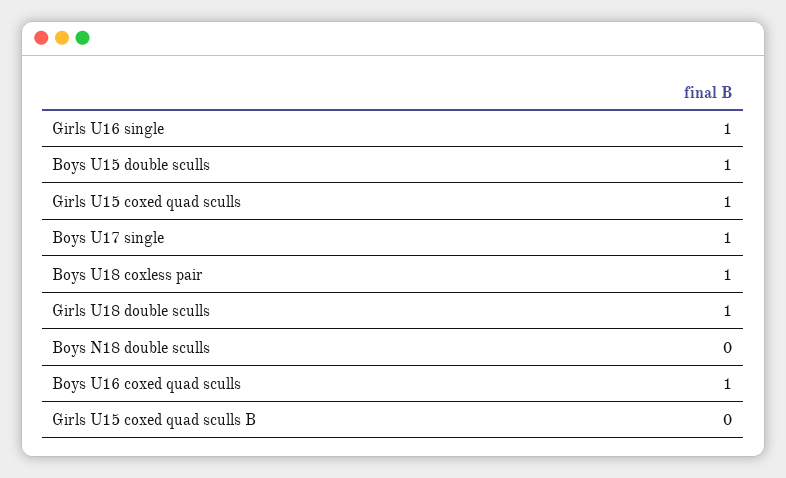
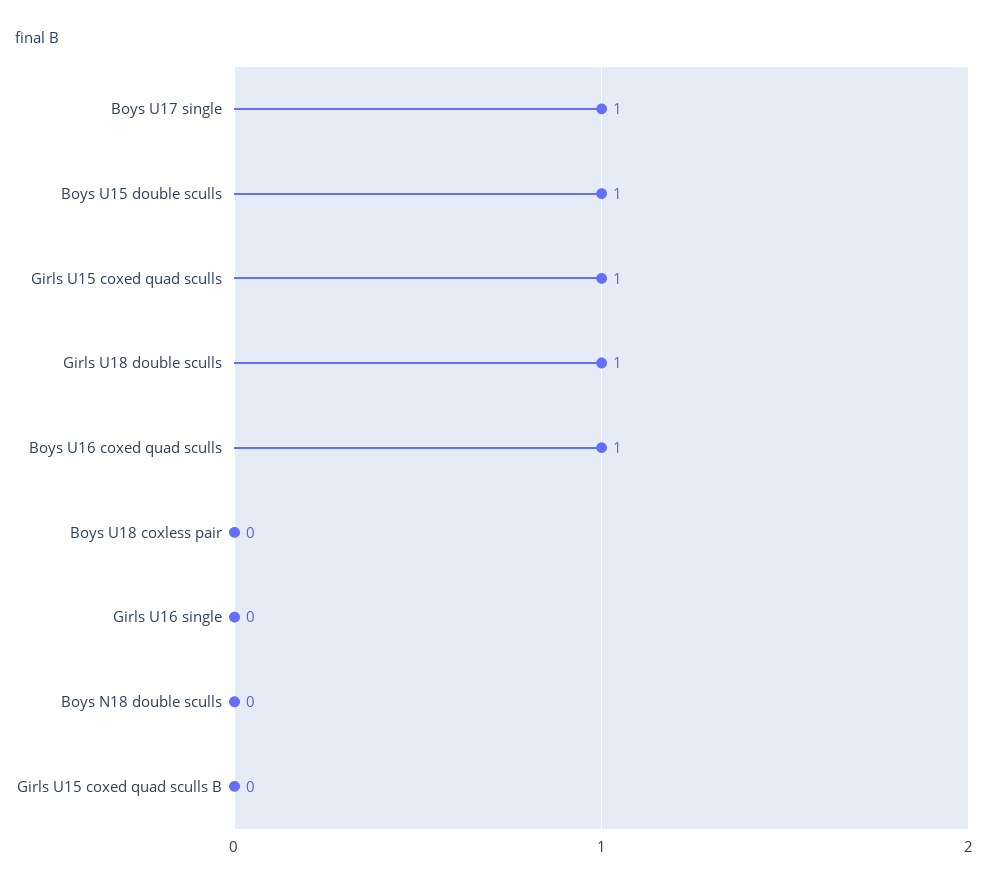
  {
-   "Girls U16 single": 1,
+   "Girls U16 single": 0,
    "Boys U15 double sculls": 1,
    "Girls U15 coxed quad sculls": 1,
    "Boys U17 single": 1,
-   "Boys U18 coxless pair": 1,
+   "Boys U18 coxless pair": 0,
    "Girls U18 double sculls": 1,
    "Boys N18 double sculls": 0,
    "Boys U16 coxed quad sculls": 1,
    "Girls U15 coxed quad sculls B": 0
  }

